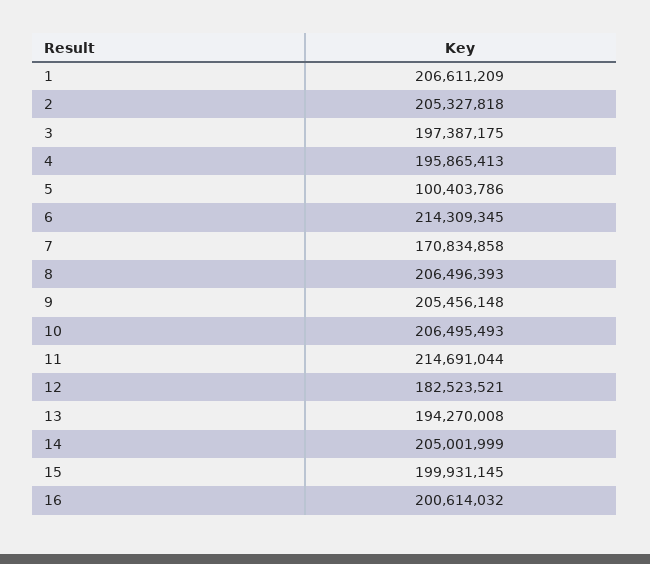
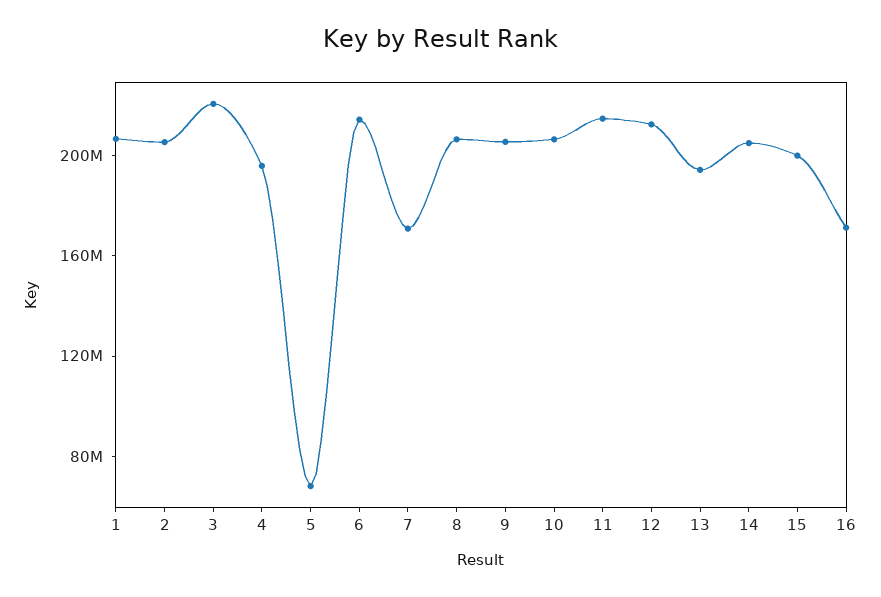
  {
    "1": 206611209,
    "2": 205327818,
-   "3": 197387175,
+   "3": 220000000,
    "4": 195865413,
-   "5": 100403786,
+   "5": 70000000,
    "6": 214309345,
    "7": 170834858,
    "8": 206496393,
    "9": 205456148,
    "10": 206495493,
    "11": 214691044,
-   "12": 182523521,
+   "12": 210000000,
    "13": 194270008,
    "14": 205001999,
    "15": 199931145,
-   "16": 200614032
+   "16": 170000000
  }

